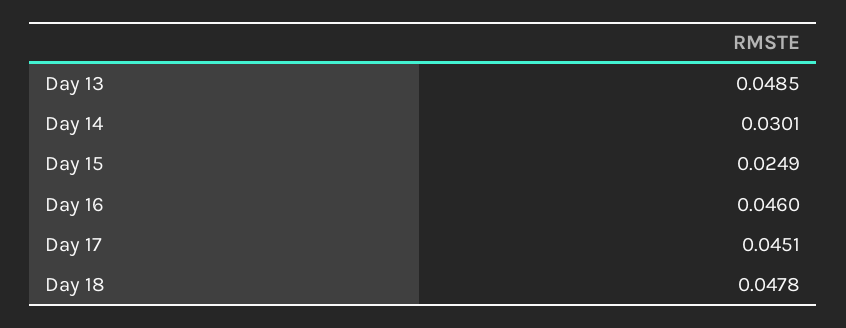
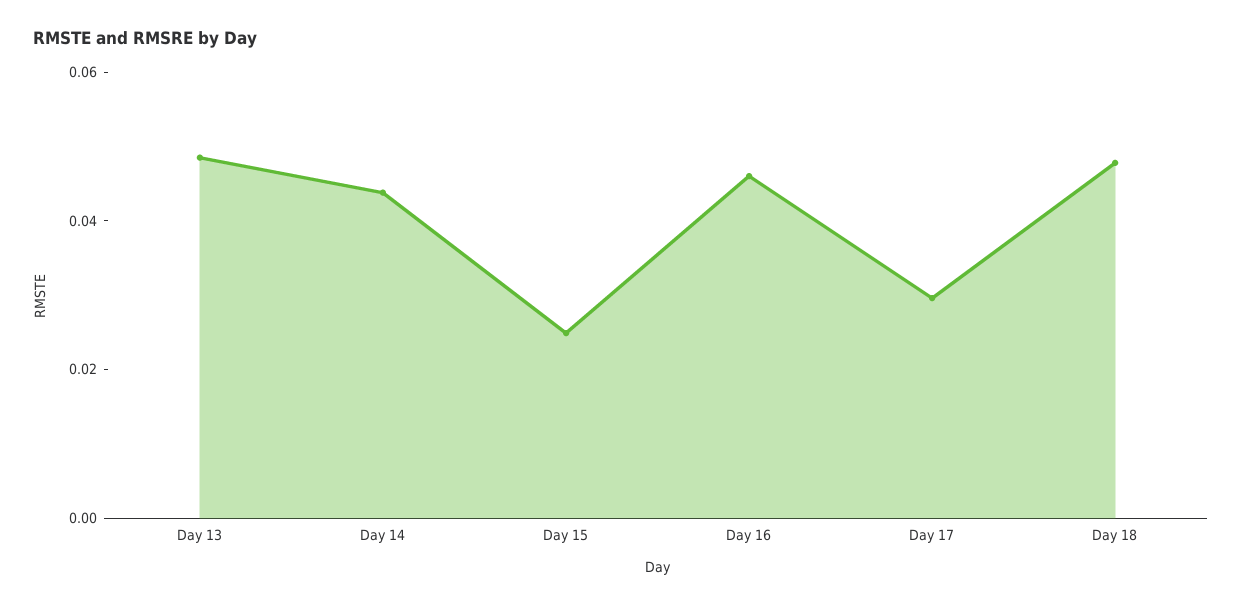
  {
    "Day 13": 0.0485,
-   "Day 14": 0.0301,
+   "Day 14": 0.045,
    "Day 15": 0.0249,
    "Day 16": 0.046,
-   "Day 17": 0.0451,
+   "Day 17": 0.03,
    "Day 18": 0.0478
  }

